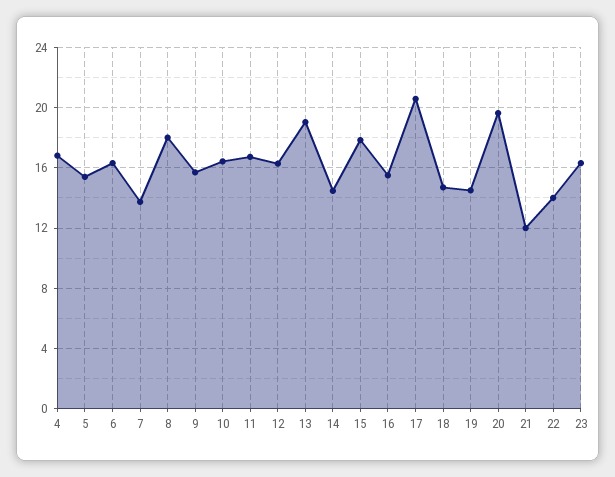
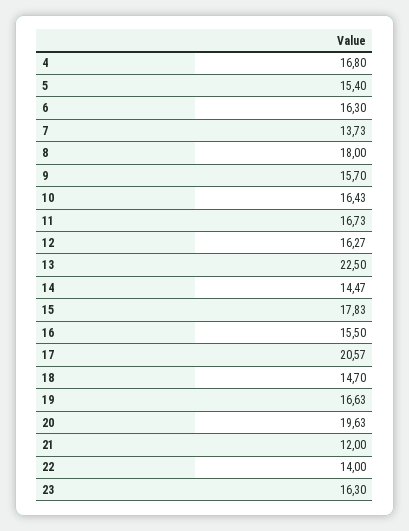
  {
    "4": 16.8,
    "5": 15.4,
    "6": 16.3,
    "7": 13.73,
    "8": 18,
    "9": 15.7,
    "10": 16.43,
    "11": 16.73,
    "12": 16.27,
-   "13": 19,
+   "13": 22.5,
    "14": 14.47,
    "15": 17.83,
    "16": 15.5,
    "17": 20.57,
    "18": 14.7,
-   "19": 14.5,
+   "19": 16.63,
    "20": 19.63,
    "21": 12,
    "22": 14,
    "23": 16.3
  }

